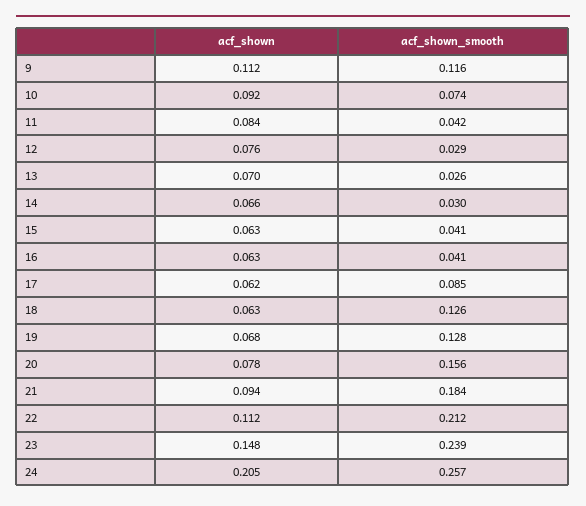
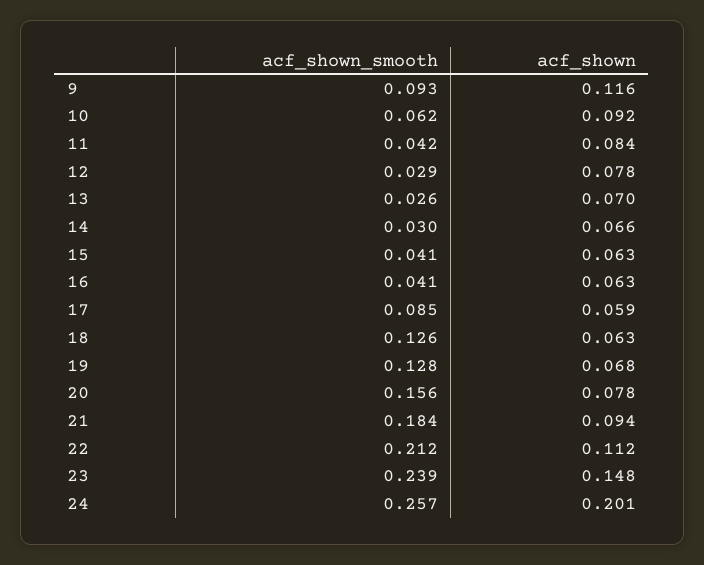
  {
    "acf_shown": {
-     "9": 0.112,
+     "9": 0.116,
      "10": 0.092,
      "11": 0.084,
-     "12": 0.076,
+     "12": 0.078,
      "13": 0.07,
      "14": 0.066,
      "15": 0.063,
      "16": 0.063,
-     "17": 0.062,
+     "17": 0.059,
      "18": 0.063,
      "19": 0.068,
      "20": 0.078,
      "21": 0.094,
      "22": 0.112,
      "23": 0.148,
-     "24": 0.205
+     "24": 0.201
    },
    "acf_shown_smooth": {
-     "9": 0.116,
+     "9": 0.093,
-     "10": 0.074,
+     "10": 0.062,
      "11": 0.042,
      "12": 0.029,
      "13": 0.026,
      "14": 0.03,
      "15": 0.041,
      "16": 0.041,
      "17": 0.085,
      "18": 0.126,
      "19": 0.128,
      "20": 0.156,
      "21": 0.184,
      "22": 0.212,
      "23": 0.239,
      "24": 0.257
    }
  }

